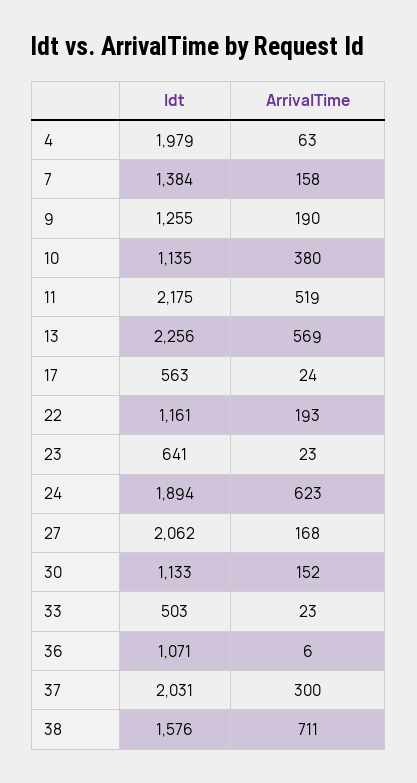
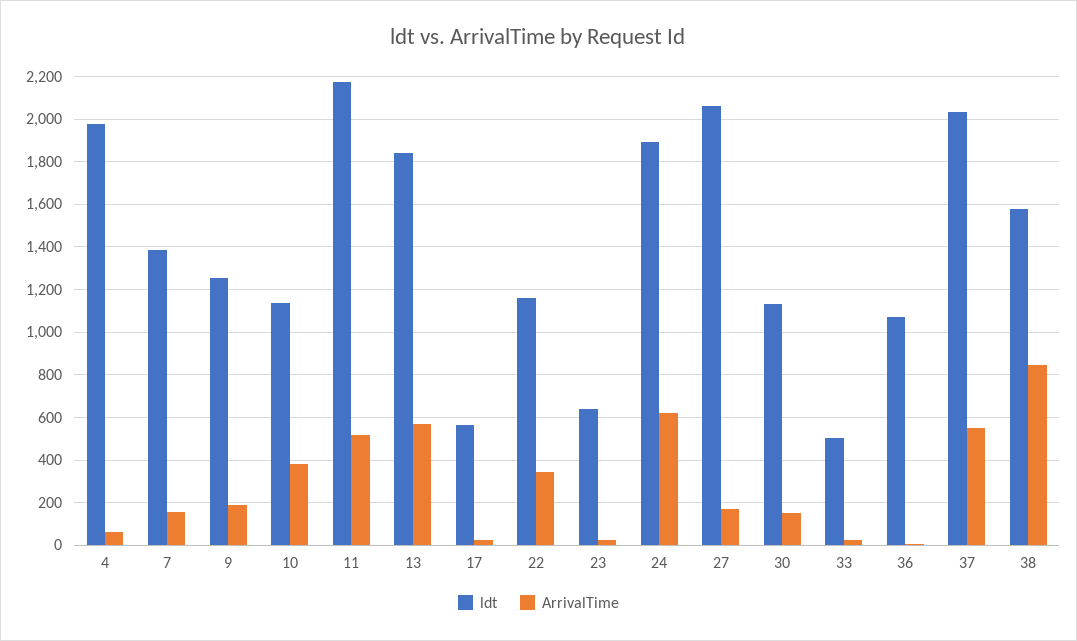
  {
    "ldt": {
      "4": 1979,
      "7": 1384,
      "9": 1255,
      "10": 1135,
      "11": 2175,
-     "13": 2256,
+     "13": 1850,
      "17": 563,
      "22": 1161,
      "23": 641,
      "24": 1894,
      "27": 2062,
      "30": 1133,
      "33": 503,
      "36": 1071,
      "37": 2031,
      "38": 1576
    },
    "ArrivalTime": {
      "4": 63,
      "7": 158,
      "9": 190,
      "10": 380,
      "11": 519,
      "13": 569,
      "17": 24,
-     "22": 193,
+     "22": 350,
      "23": 23,
      "24": 623,
      "27": 168,
      "30": 152,
      "33": 23,
      "36": 6,
-     "37": 300,
+     "37": 550,
-     "38": 711
+     "38": 850
    }
  }

